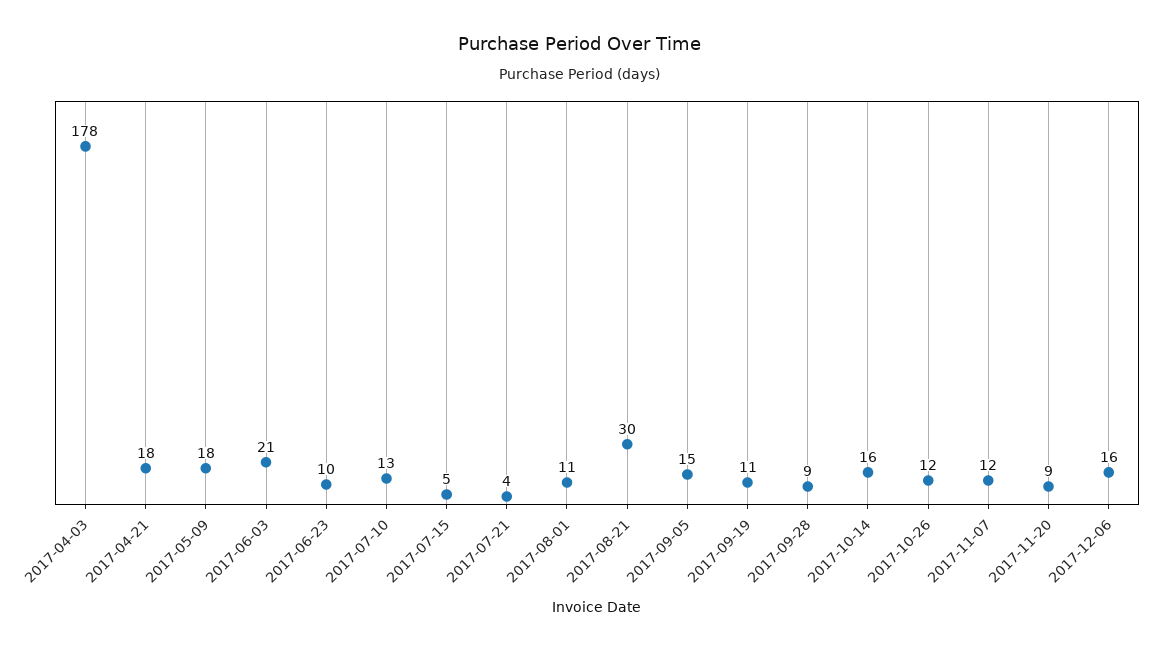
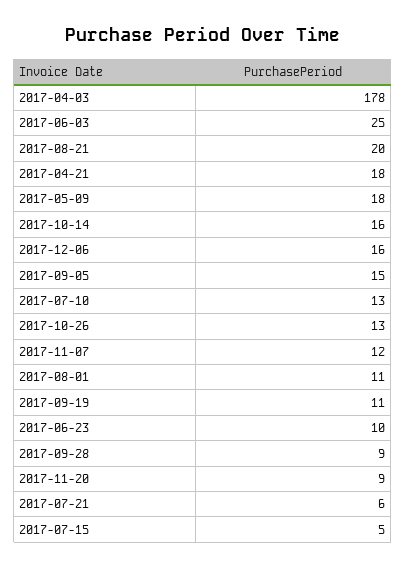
  {
    "2017-04-03": 178,
    "2017-04-21": 18,
    "2017-05-09": 18,
-   "2017-06-03": 21,
+   "2017-06-03": 25,
    "2017-06-23": 10,
    "2017-07-10": 13,
    "2017-07-15": 5,
-   "2017-07-21": 4,
+   "2017-07-21": 6,
    "2017-08-01": 11,
-   "2017-08-21": 30,
+   "2017-08-21": 20,
    "2017-09-05": 15,
    "2017-09-19": 11,
    "2017-09-28": 9,
    "2017-10-14": 16,
-   "2017-10-26": 12,
+   "2017-10-26": 13,
    "2017-11-07": 12,
    "2017-11-20": 9,
    "2017-12-06": 16
  }

